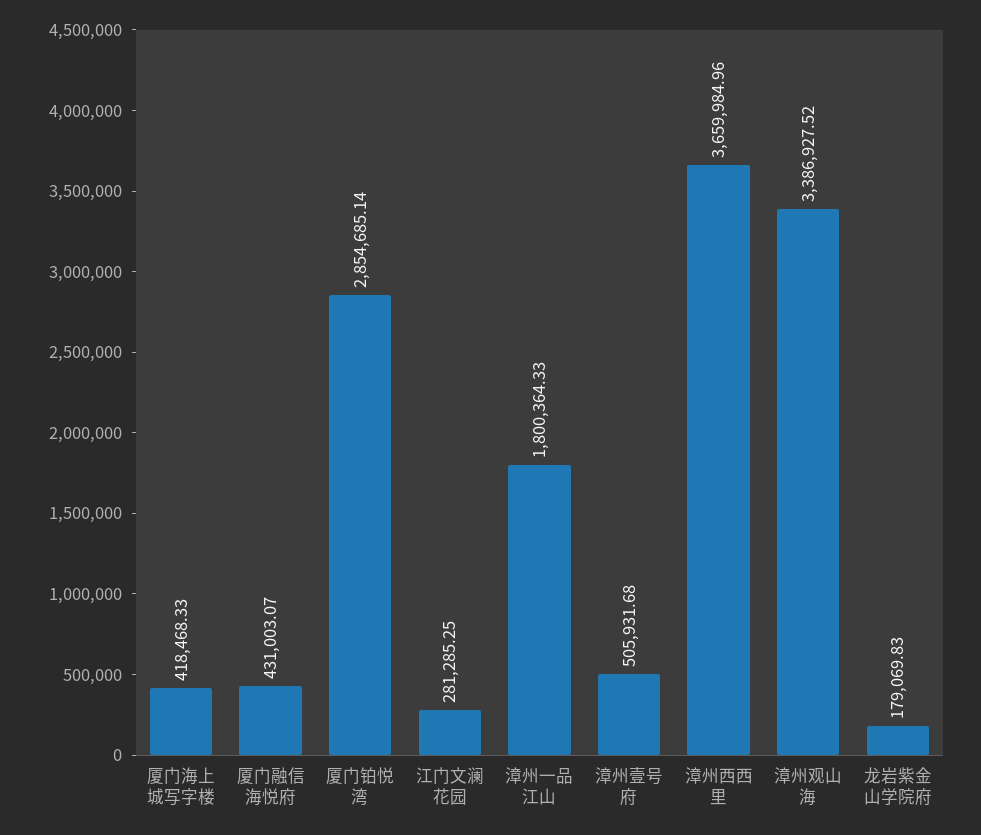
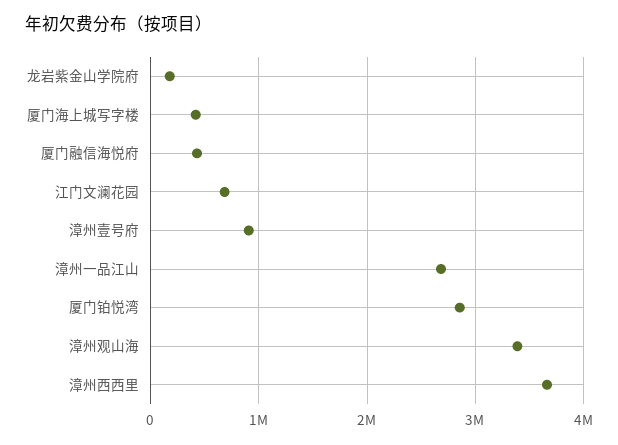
  {
    "厦门海上城写字楼": 418468.33,
    "厦门融信海悦府": 431003.07,
    "厦门铂悦湾": 2854685.14,
-   "江门文澜花园": 281285.25,
+   "江门文澜花园": 700000,
-   "漳州一品江山": 1800364.33,
+   "漳州一品江山": 2700000,
-   "漳州壹号府": 505931.68,
+   "漳州壹号府": 900000,
    "漳州西西里": 3659984.96,
    "漳州观山海": 3386927.52,
    "龙岩紫金山学院府": 179069.83
  }

